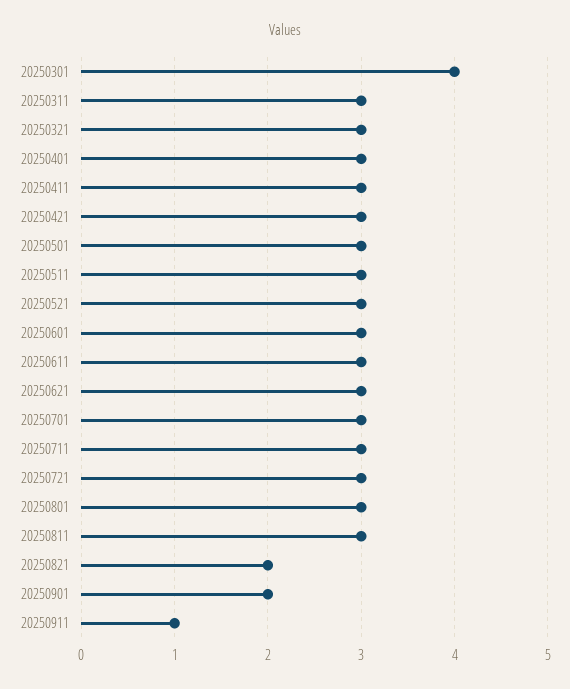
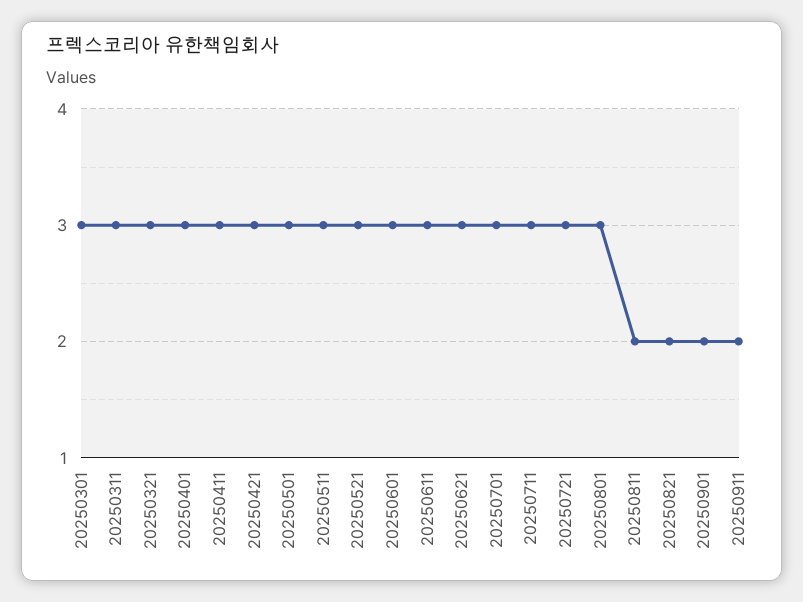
  {
-   "20250301": 4,
+   "20250301": 3,
    "20250311": 3,
    "20250321": 3,
    "20250401": 3,
    "20250411": 3,
    "20250421": 3,
    "20250501": 3,
    "20250511": 3,
    "20250521": 3,
    "20250601": 3,
    "20250611": 3,
    "20250621": 3,
    "20250701": 3,
    "20250711": 3,
    "20250721": 3,
    "20250801": 3,
-   "20250811": 3,
+   "20250811": 2,
    "20250821": 2,
    "20250901": 2,
-   "20250911": 1
+   "20250911": 2
  }

